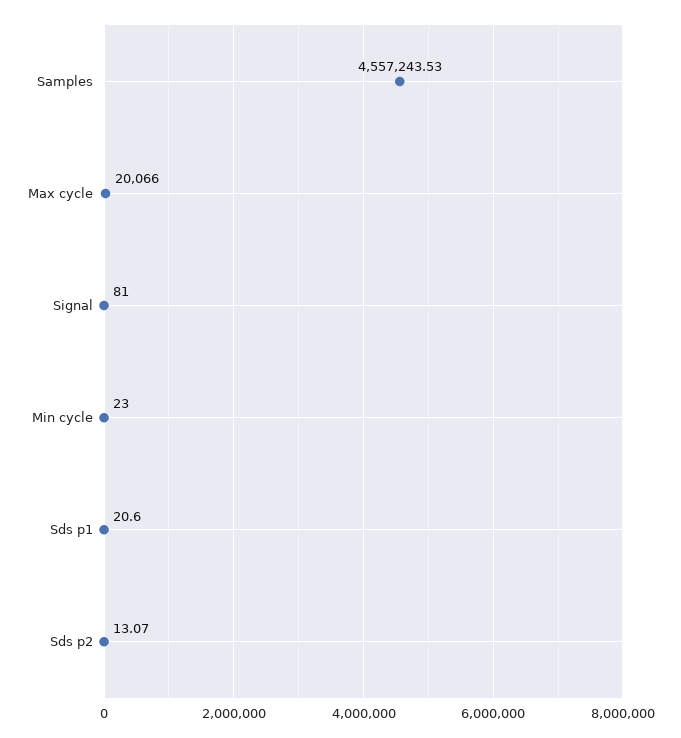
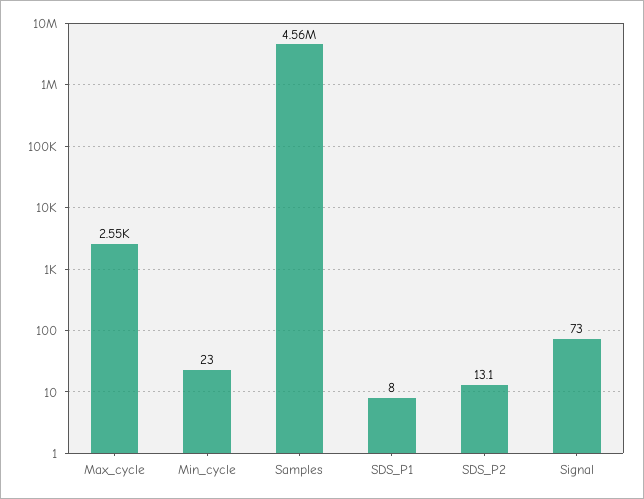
  {
    "Samples": 4557243.53,
-   "Max cycle": 20066,
+   "Max cycle": 2550,
-   "Signal": 81,
+   "Signal": 73,
    "Min cycle": 23,
-   "Sds p1": 20.6,
+   "Sds p1": 8,
    "Sds p2": 13.07
  }

